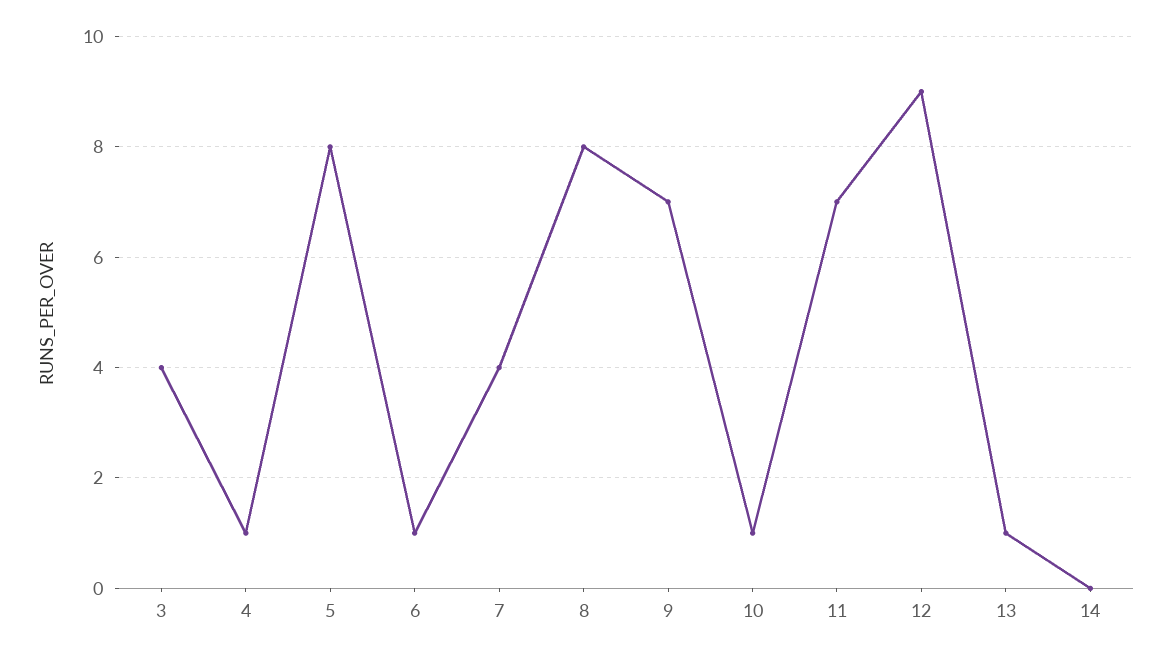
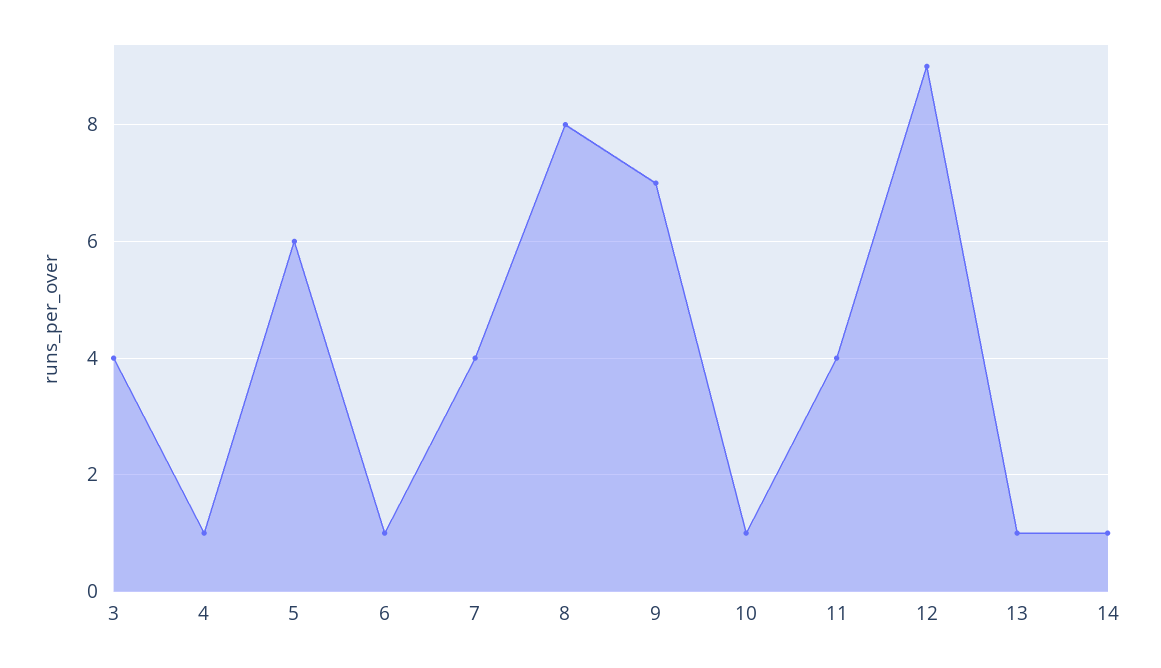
  {
    "3": 4,
    "4": 1,
-   "5": 8,
+   "5": 6,
    "6": 1,
    "7": 4,
    "8": 8,
    "9": 7,
    "10": 1,
-   "11": 7,
+   "11": 4,
    "12": 9,
    "13": 1,
-   "14": 0
+   "14": 1
  }

